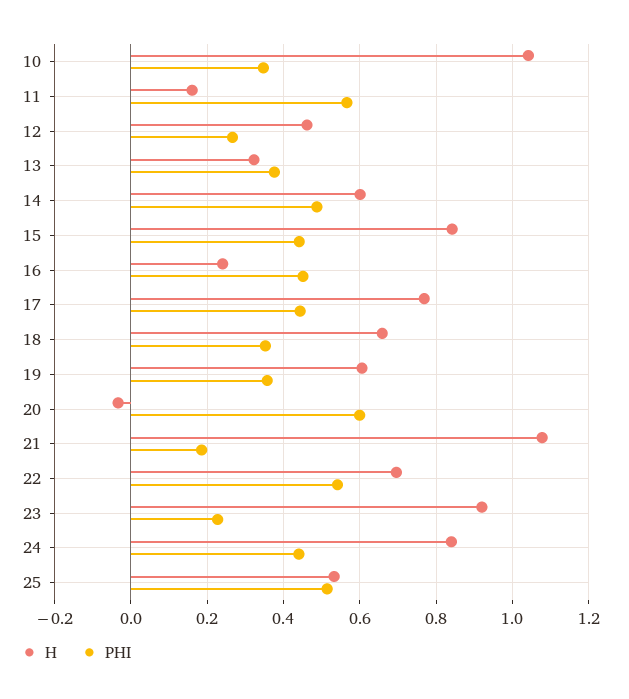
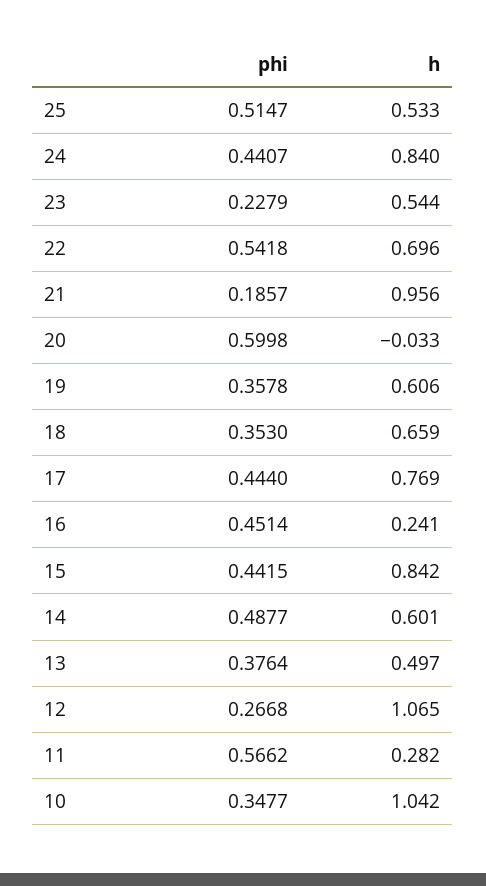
  {
    "H": {
      "10": 1.042,
-     "11": 0.16,
+     "11": 0.282,
-     "12": 0.46,
+     "12": 1.065,
-     "13": 0.32,
+     "13": 0.497,
      "14": 0.601,
      "15": 0.842,
      "16": 0.241,
      "17": 0.769,
      "18": 0.659,
      "19": 0.606,
      "20": -0.033,
-     "21": 1.08,
+     "21": 0.956,
      "22": 0.696,
-     "23": 0.92,
+     "23": 0.544,
      "24": 0.84,
      "25": 0.533
    },
    "PHI": {
      "10": 0.3477,
      "11": 0.5662,
      "12": 0.2668,
      "13": 0.3764,
      "14": 0.4877,
      "15": 0.4415,
      "16": 0.4514,
      "17": 0.444,
      "18": 0.353,
      "19": 0.3578,
      "20": 0.5998,
      "21": 0.1857,
      "22": 0.5418,
      "23": 0.2279,
      "24": 0.4407,
      "25": 0.5147
    }
  }

